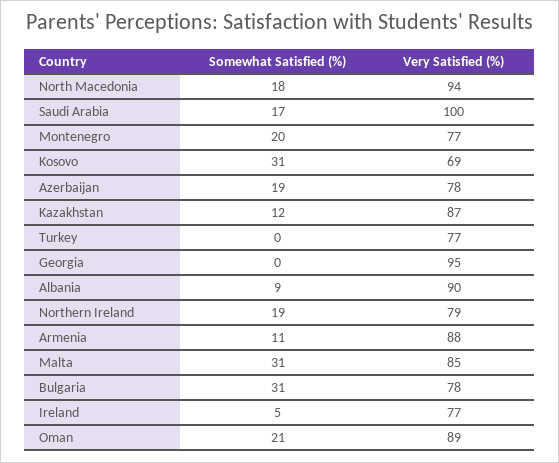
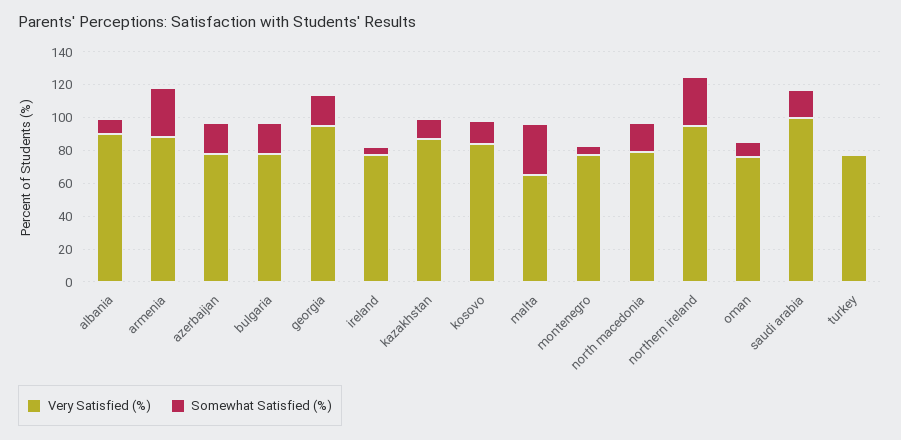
  {
    "Somewhat Satisfied (%)": {
      "North Macedonia": 18,
      "Saudi Arabia": 17,
-     "Montenegro": 20,
+     "Montenegro": 5,
-     "Kosovo": 31,
+     "Kosovo": 15,
      "Azerbaijan": 19,
      "Kazakhstan": 12,
      "Turkey": 0,
-     "Georgia": 0,
+     "Georgia": 20,
      "Albania": 9,
-     "Northern Ireland": 19,
+     "Northern Ireland": 30,
-     "Armenia": 11,
+     "Armenia": 30,
      "Malta": 31,
-     "Bulgaria": 31,
+     "Bulgaria": 20,
      "Ireland": 5,
-     "Oman": 21
+     "Oman": 10
    },
    "Very Satisfied (%)": {
-     "North Macedonia": 94,
+     "North Macedonia": 80,
      "Saudi Arabia": 100,
      "Montenegro": 77,
-     "Kosovo": 69,
+     "Kosovo": 85,
      "Azerbaijan": 78,
      "Kazakhstan": 87,
      "Turkey": 77,
      "Georgia": 95,
      "Albania": 90,
-     "Northern Ireland": 79,
+     "Northern Ireland": 95,
      "Armenia": 88,
-     "Malta": 85,
+     "Malta": 65,
      "Bulgaria": 78,
      "Ireland": 77,
-     "Oman": 89
+     "Oman": 75
    }
  }

